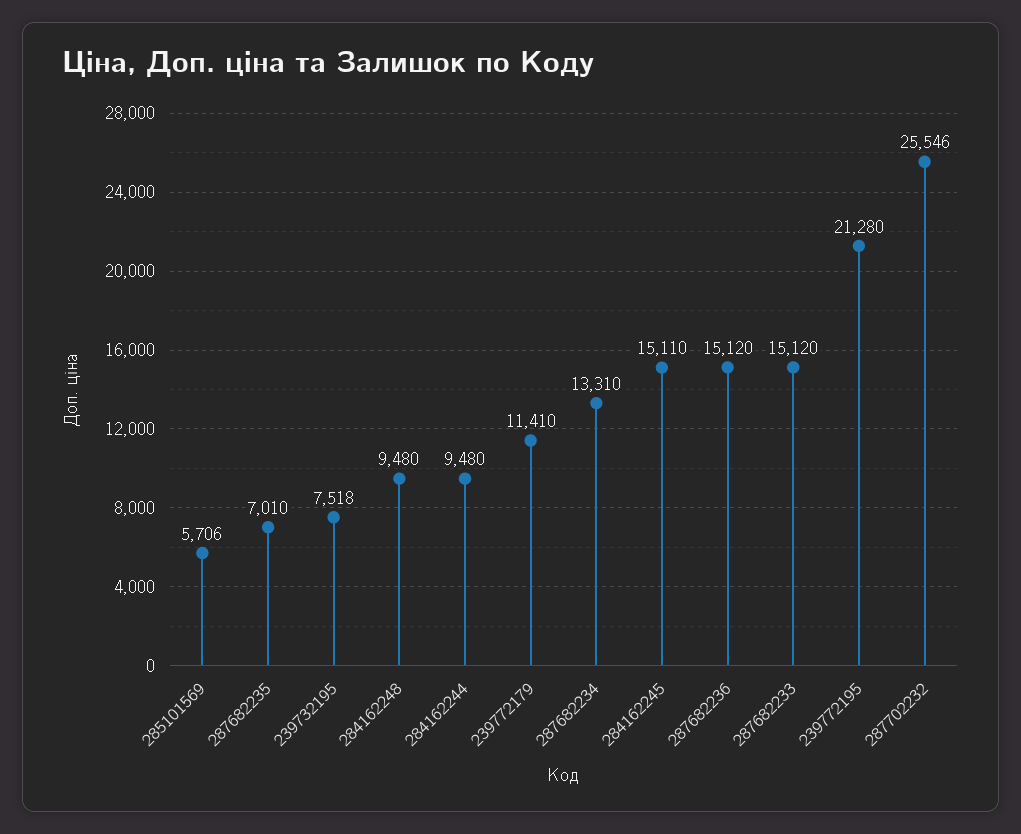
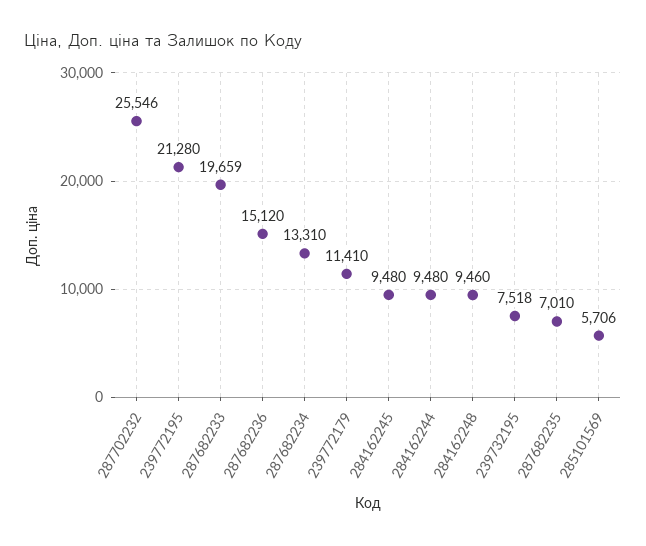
  {
    "285101569": 5706,
    "287682235": 7010,
    "239732195": 7518,
-   "284162248": 9480,
+   "284162248": 9460,
    "284162244": 9480,
    "239772179": 11410,
    "287682234": 13310,
-   "284162245": 15110,
+   "284162245": 9480,
    "287682236": 15120,
-   "287682233": 15120,
+   "287682233": 19659,
    "239772195": 21280,
    "287702232": 25546
  }

